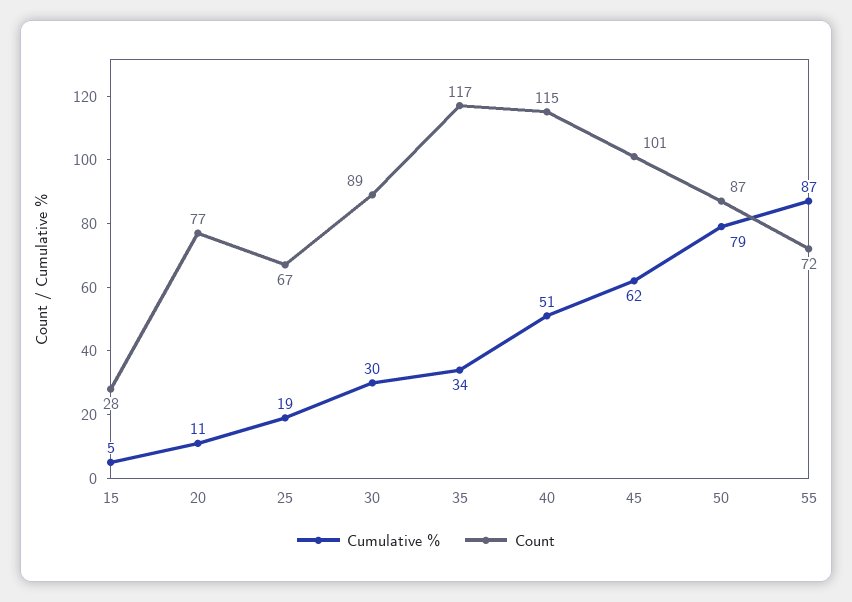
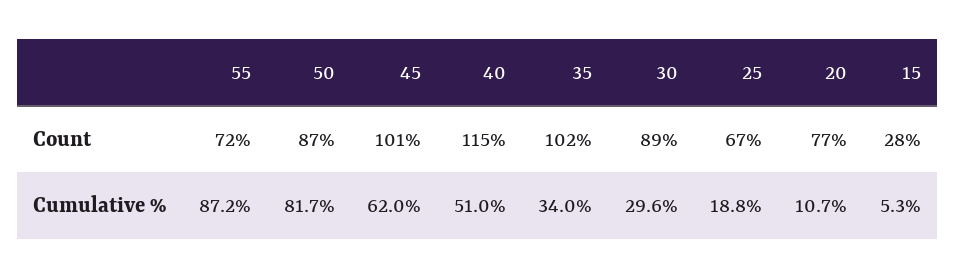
  {
    "Cumulative %": {
      "15": 5.3,
      "20": 10.7,
      "25": 18.8,
      "30": 29.6,
      "35": 34,
      "40": 51,
      "45": 62,
-     "50": 79,
+     "50": 81.7,
      "55": 87.2
    },
    "Count": {
      "15": 28,
      "20": 77,
      "25": 67,
      "30": 89,
-     "35": 117,
+     "35": 102,
      "40": 115,
      "45": 101,
      "50": 87,
      "55": 72
    }
  }

